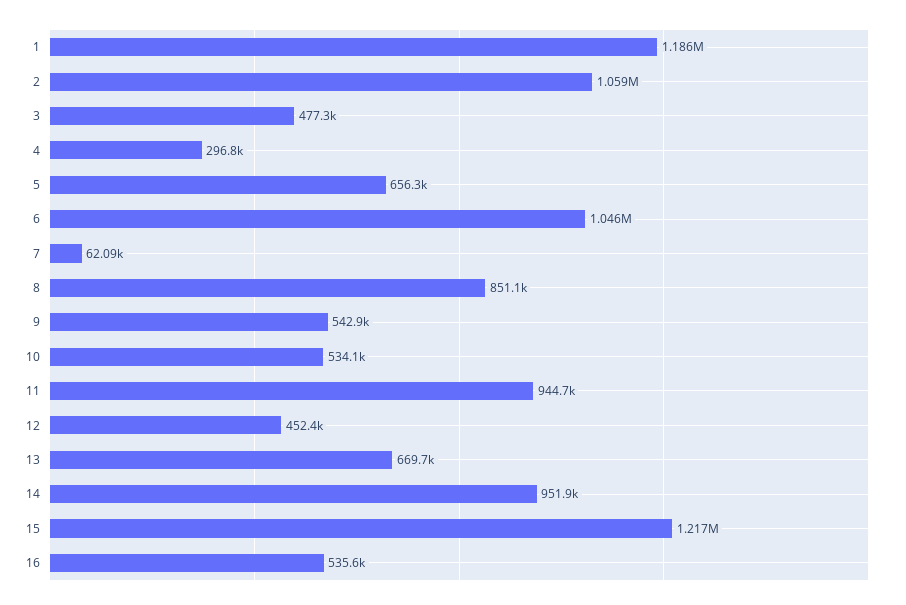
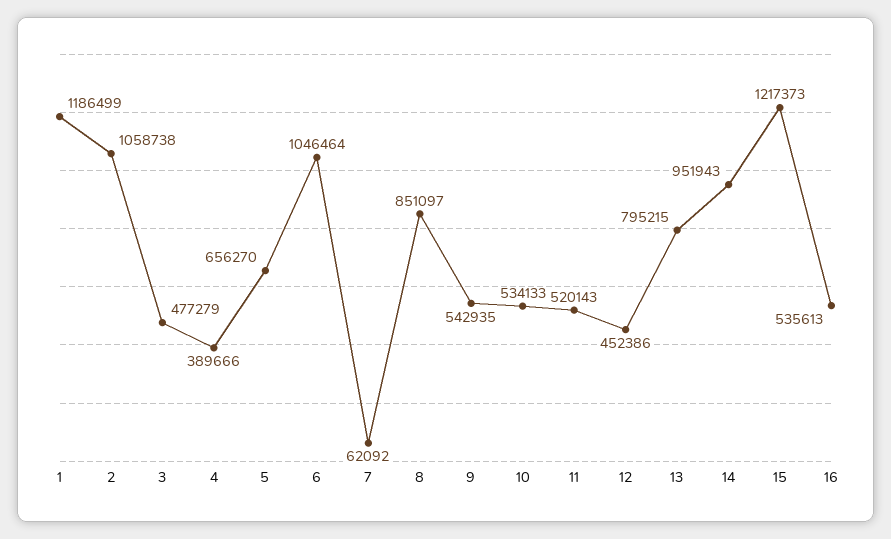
  {
    "1": 1186499,
    "2": 1058738,
    "3": 477279,
-   "4": 296800,
+   "4": 389666,
    "5": 656270,
    "6": 1046464,
    "7": 62092,
    "8": 851097,
    "9": 542935,
    "10": 534133,
-   "11": 944700,
+   "11": 520143,
    "12": 452386,
-   "13": 669700,
+   "13": 795215,
    "14": 951943,
    "15": 1217373,
    "16": 535613
  }

